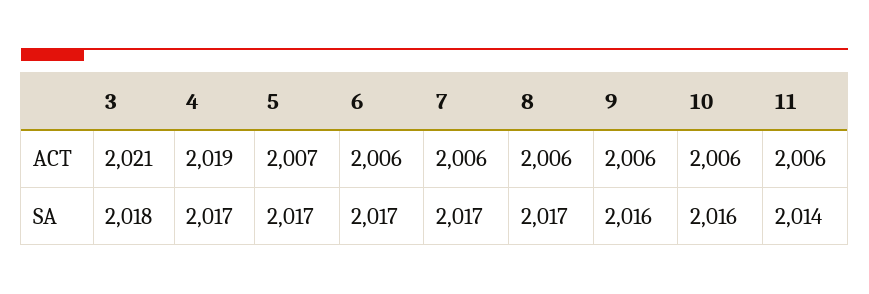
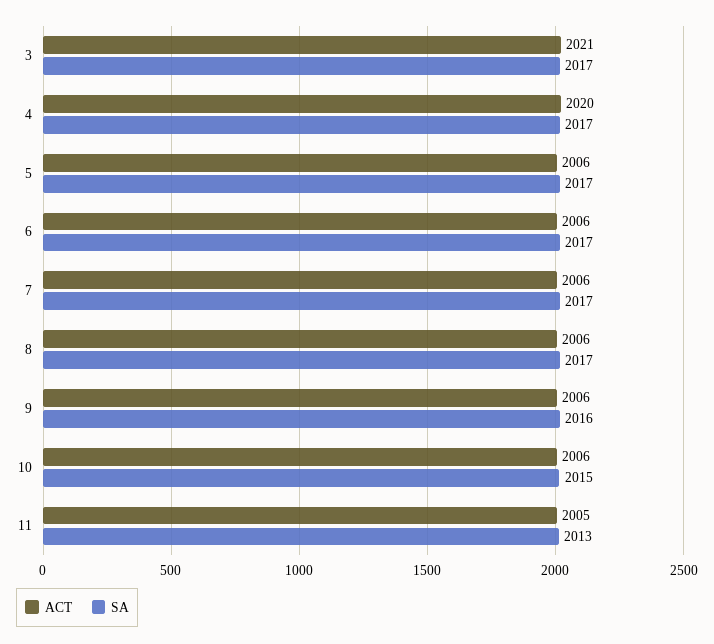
  {
    "ACT": {
      "3": 2021,
-     "4": 2019,
+     "4": 2020,
-     "5": 2007,
+     "5": 2006,
      "6": 2006,
      "7": 2006,
      "8": 2006,
      "9": 2006,
      "10": 2006,
-     "11": 2006
+     "11": 2005
    },
    "SA": {
-     "3": 2018,
+     "3": 2017,
      "4": 2017,
      "5": 2017,
      "6": 2017,
      "7": 2017,
      "8": 2017,
      "9": 2016,
-     "10": 2016,
+     "10": 2015,
-     "11": 2014
+     "11": 2013
    }
  }

